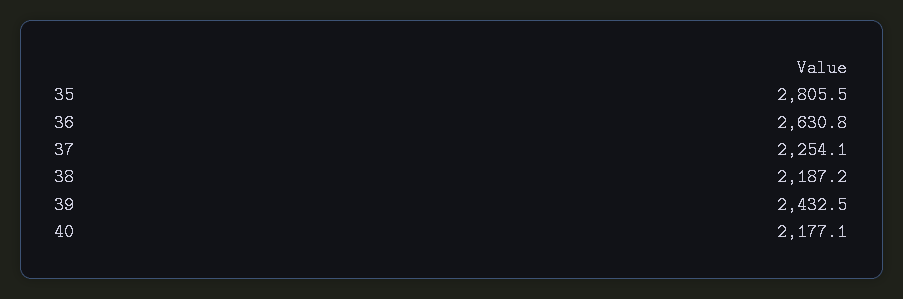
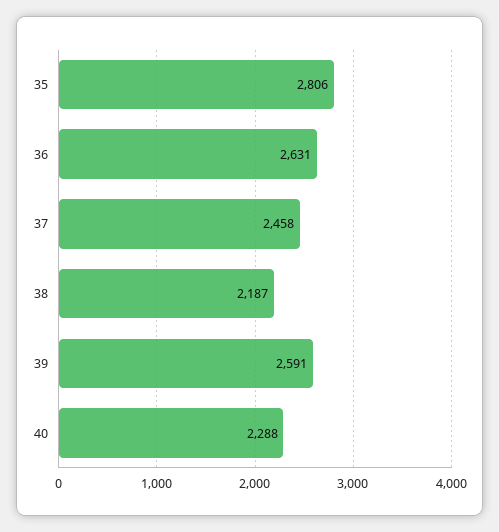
  {
    "35": 2805.5,
    "36": 2630.8,
-   "37": 2254.1,
+   "37": 2458,
    "38": 2187.2,
-   "39": 2432.5,
+   "39": 2591,
-   "40": 2177.1
+   "40": 2288
  }

